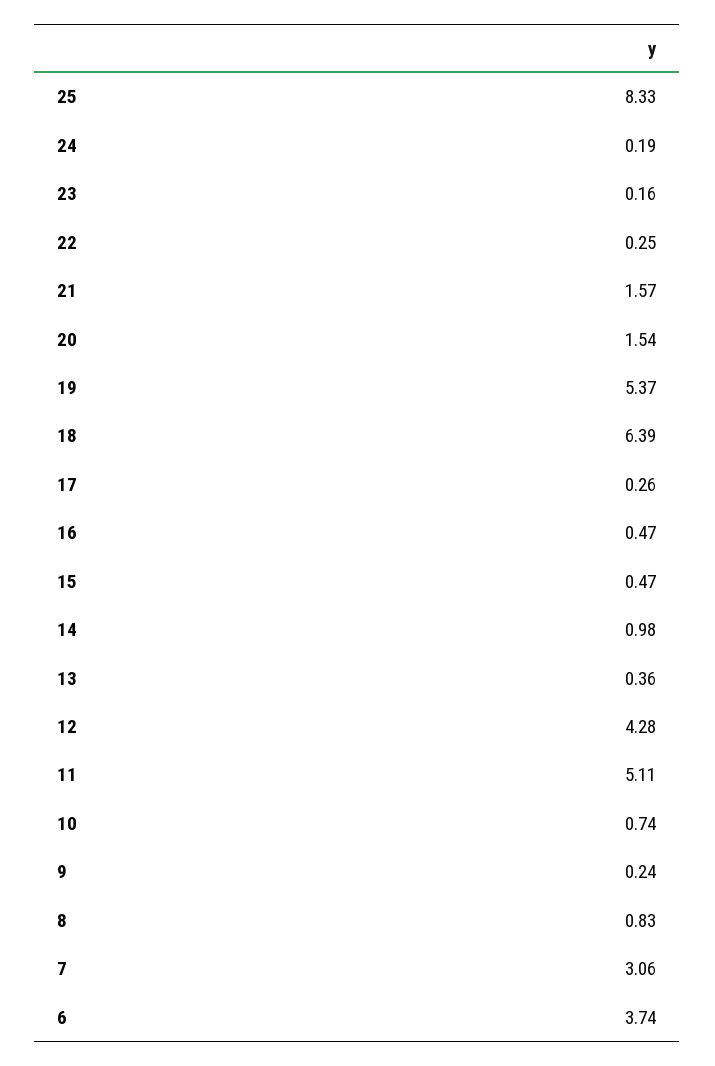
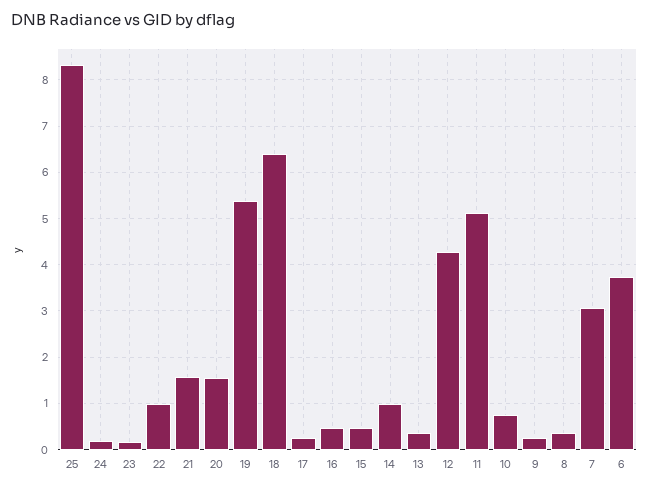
  {
    "25": 8.33,
    "24": 0.19,
    "23": 0.16,
-   "22": 0.25,
+   "22": 1,
    "21": 1.57,
    "20": 1.54,
    "19": 5.37,
    "18": 6.39,
    "17": 0.26,
    "16": 0.47,
    "15": 0.47,
    "14": 0.98,
    "13": 0.36,
    "12": 4.28,
    "11": 5.11,
    "10": 0.74,
    "9": 0.24,
-   "8": 0.83,
+   "8": 0.4,
    "7": 3.06,
    "6": 3.74
  }

